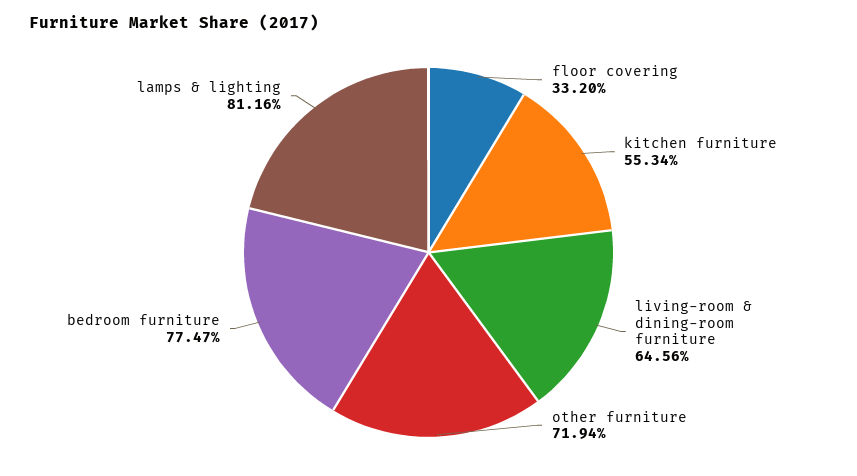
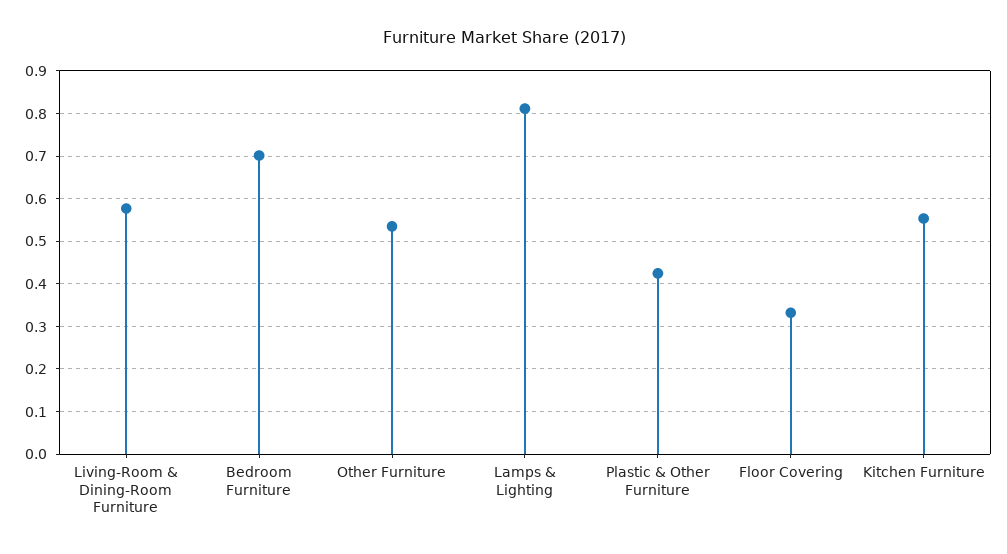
  {
    "floor covering": 0.332,
    "kitchen furniture": 0.5534,
-   "living-room & dining-room furniture": 0.6456,
+   "living-room & dining-room furniture": 0.58,
-   "other furniture": 0.7194,
+   "other furniture": 0.54,
-   "bedroom furniture": 0.7747,
+   "bedroom furniture": 0.7,
-   "lamps & lighting": 0.8116
+   "lamps & lighting": 0.8116,
+   "Plastic & Other Furniture": 0.42
  }

